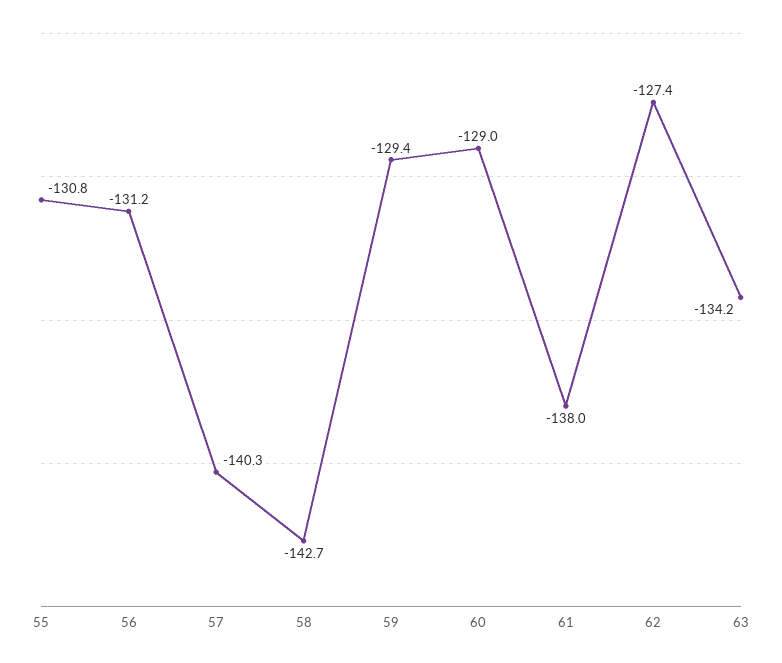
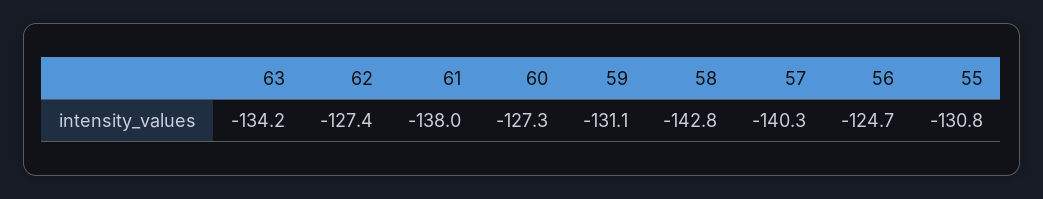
  {
    "55": -130.8,
-   "56": -131.2,
+   "56": -124.7,
    "57": -140.3,
-   "58": -142.7,
+   "58": -142.8,
-   "59": -129.4,
+   "59": -131.1,
-   "60": -129,
+   "60": -127.3,
    "61": -138,
    "62": -127.4,
    "63": -134.2
  }

